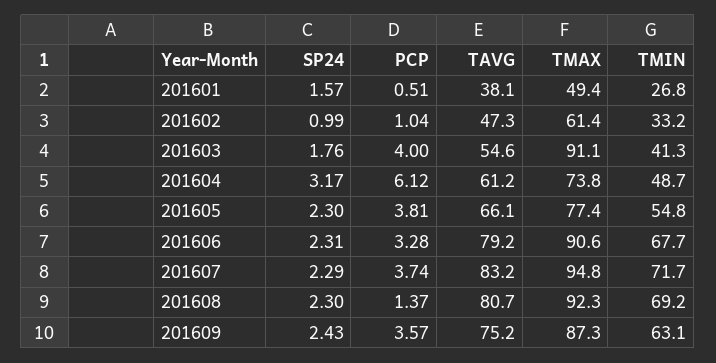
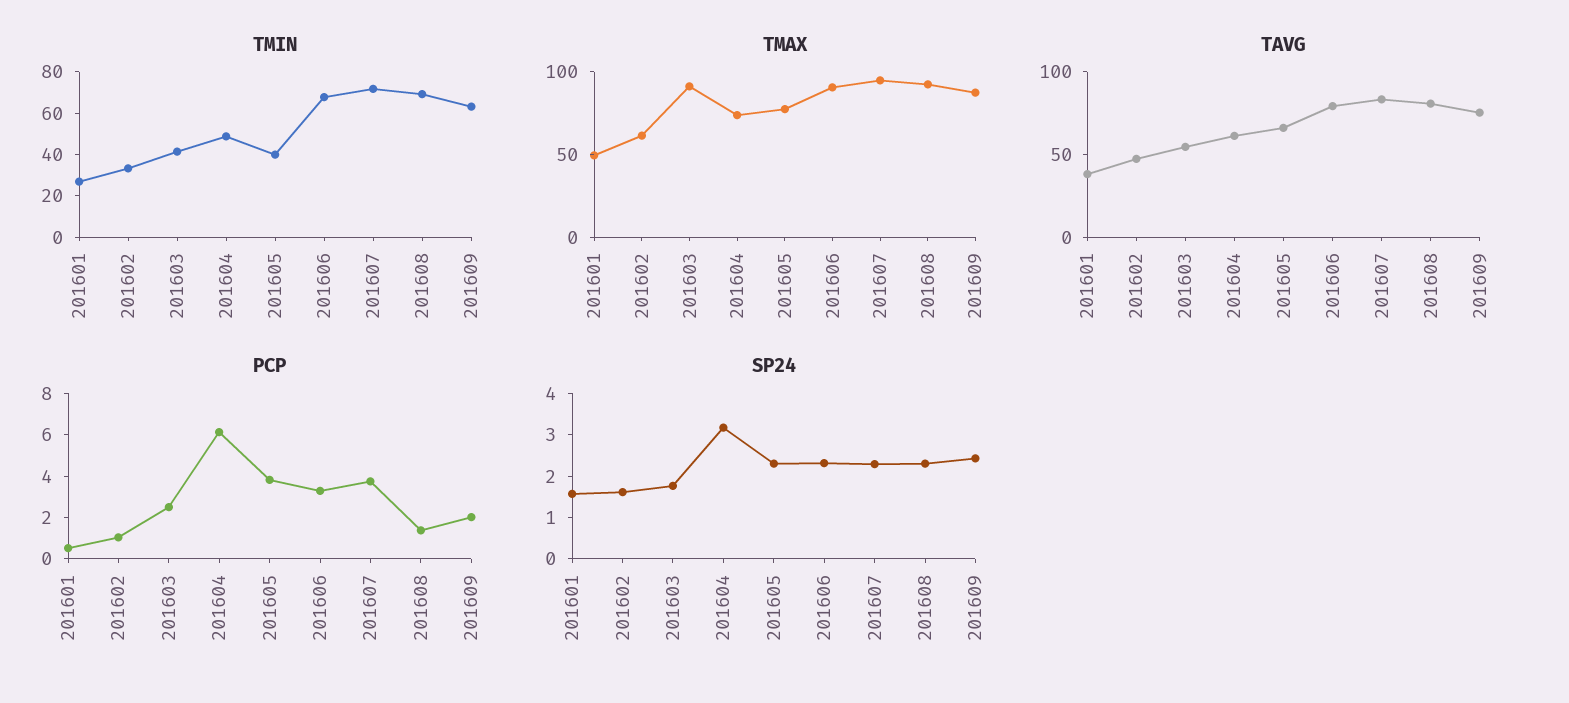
  {
    "SP24": {
      "201601": 1.57,
-     "201602": 0.99,
+     "201602": 1.6,
      "201603": 1.76,
      "201604": 3.17,
      "201605": 2.3,
      "201606": 2.31,
      "201607": 2.29,
      "201608": 2.3,
      "201609": 2.43
    },
    "PCP": {
      "201601": 0.51,
      "201602": 1.04,
-     "201603": 4,
+     "201603": 2.5,
      "201604": 6.12,
      "201605": 3.81,
      "201606": 3.28,
      "201607": 3.74,
      "201608": 1.37,
-     "201609": 3.57
+     "201609": 2
    },
    "TAVG": {
      "201601": 38.1,
      "201602": 47.3,
      "201603": 54.6,
      "201604": 61.2,
      "201605": 66.1,
      "201606": 79.2,
      "201607": 83.2,
      "201608": 80.7,
      "201609": 75.2
    },
    "TMAX": {
      "201601": 49.4,
      "201602": 61.4,
      "201603": 91.1,
      "201604": 73.8,
      "201605": 77.4,
      "201606": 90.6,
      "201607": 94.8,
      "201608": 92.3,
      "201609": 87.3
    },
    "TMIN": {
      "201601": 26.8,
      "201602": 33.2,
      "201603": 41.3,
      "201604": 48.7,
-     "201605": 54.8,
+     "201605": 40,
      "201606": 67.7,
      "201607": 71.7,
      "201608": 69.2,
      "201609": 63.1
    }
  }

